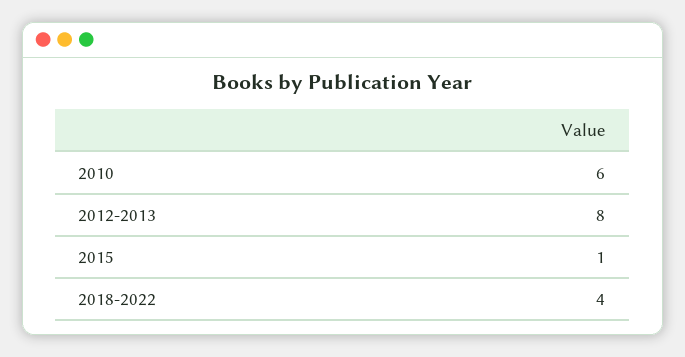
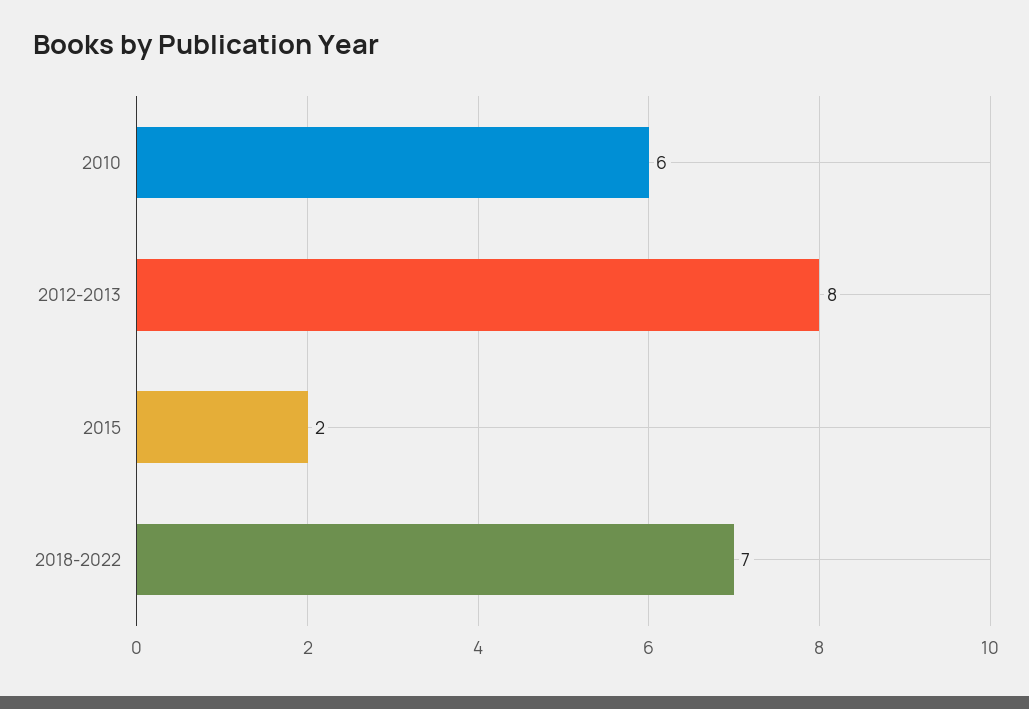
  {
    "2010": 6,
    "2012-2013": 8,
-   "2015": 1,
+   "2015": 2,
-   "2018-2022": 4
+   "2018-2022": 7
  }

